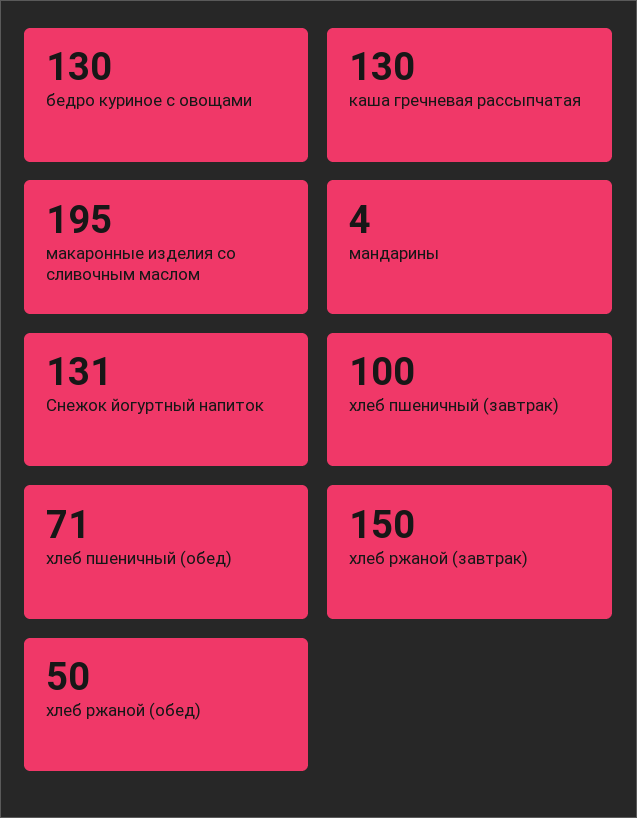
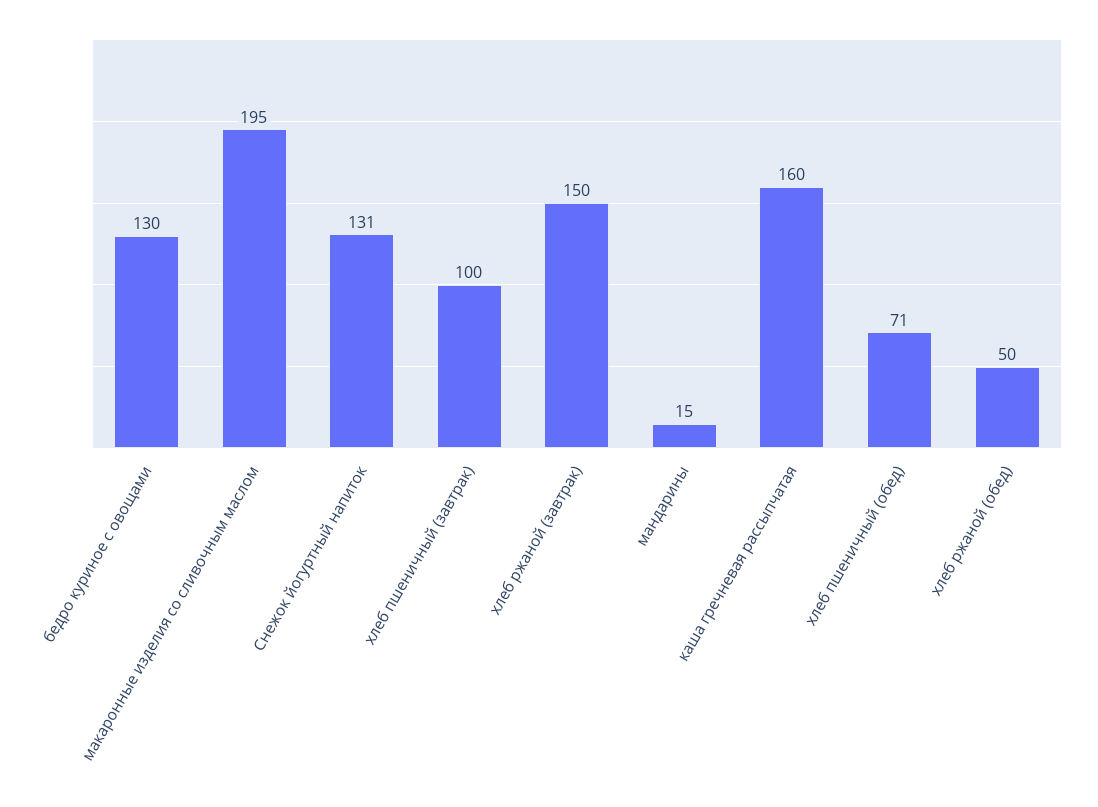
  {
    "бедро куриное с овощами": 130,
-   "каша гречневая рассыпчатая": 130,
+   "каша гречневая рассыпчатая": 160,
    "макаронные изделия со сливочным маслом": 195,
-   "мандарины": 4,
+   "мандарины": 15,
    "Снежок йогуртный напиток": 131,
    "хлеб пшеничный (завтрак)": 100,
    "хлеб пшеничный (обед)": 71,
    "хлеб ржаной (завтрак)": 150,
    "хлеб ржаной (обед)": 50
  }

